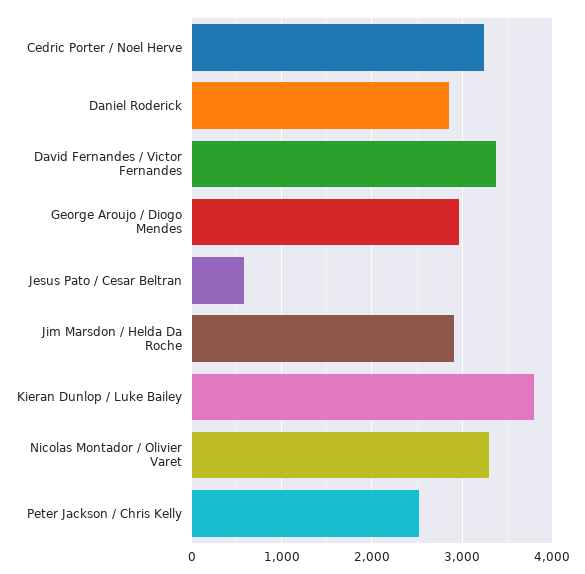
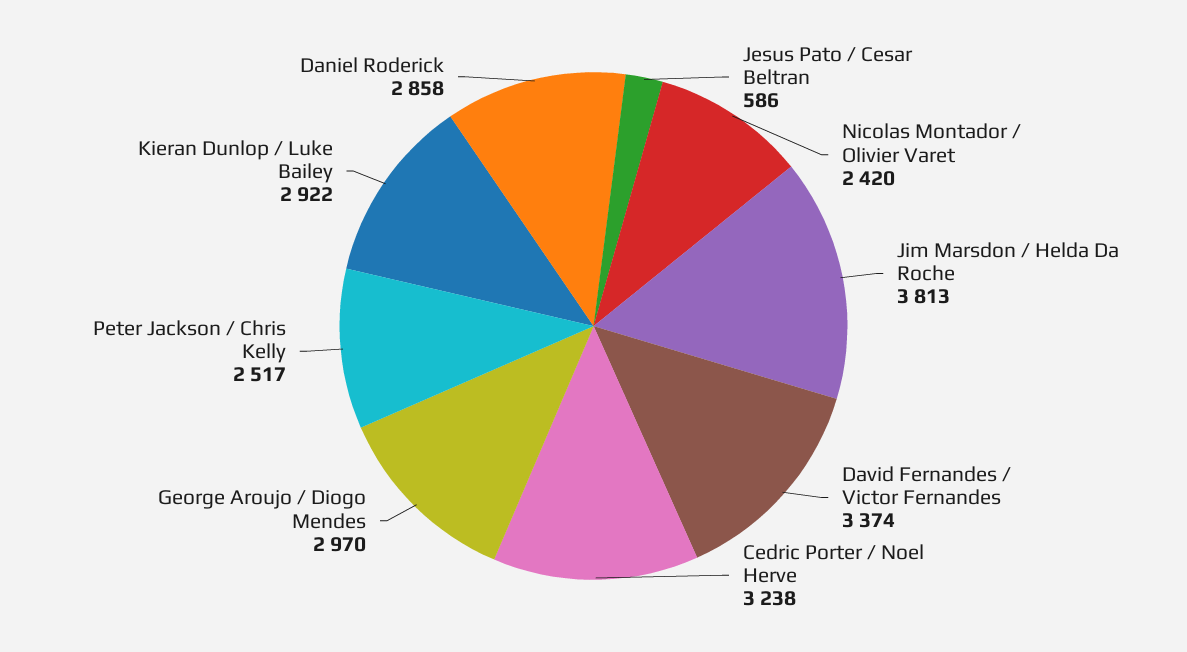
  {
    "Cedric Porter / Noel Herve": 3238,
    "Daniel Roderick": 2858,
    "David Fernandes / Victor Fernandes": 3374,
    "George Aroujo / Diogo Mendes": 2970,
    "Jesus Pato / Cesar Beltran": 586,
-   "Jim Marsdon / Helda Da Roche": 2900,
+   "Jim Marsdon / Helda Da Roche": 3813,
-   "Kieran Dunlop / Luke Bailey": 3800,
+   "Kieran Dunlop / Luke Bailey": 2922,
-   "Nicolas Montador / Olivier Varet": 3300,
+   "Nicolas Montador / Olivier Varet": 2420,
    "Peter Jackson / Chris Kelly": 2517
  }

